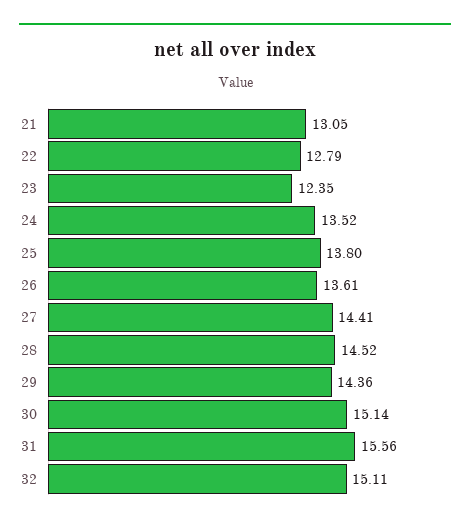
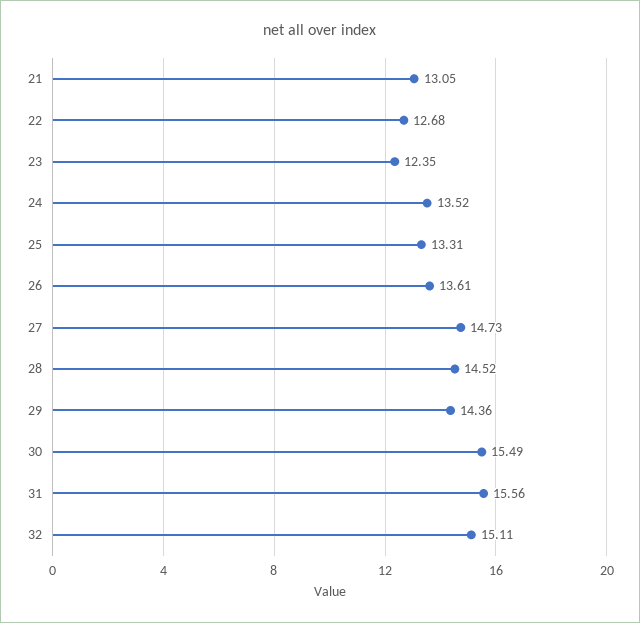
  {
    "21": 13.05,
-   "22": 12.79,
+   "22": 12.68,
    "23": 12.35,
    "24": 13.52,
-   "25": 13.8,
+   "25": 13.31,
    "26": 13.61,
-   "27": 14.41,
+   "27": 14.73,
    "28": 14.52,
    "29": 14.36,
-   "30": 15.14,
+   "30": 15.49,
    "31": 15.56,
    "32": 15.11
  }

